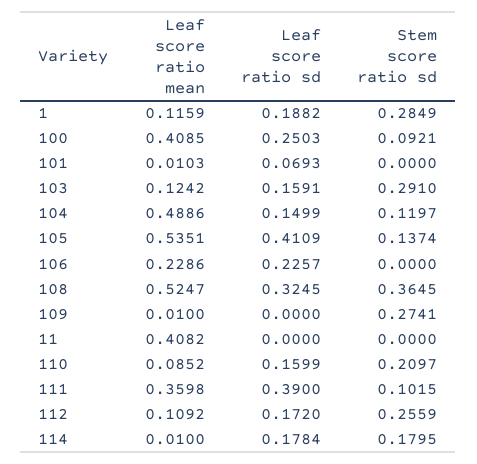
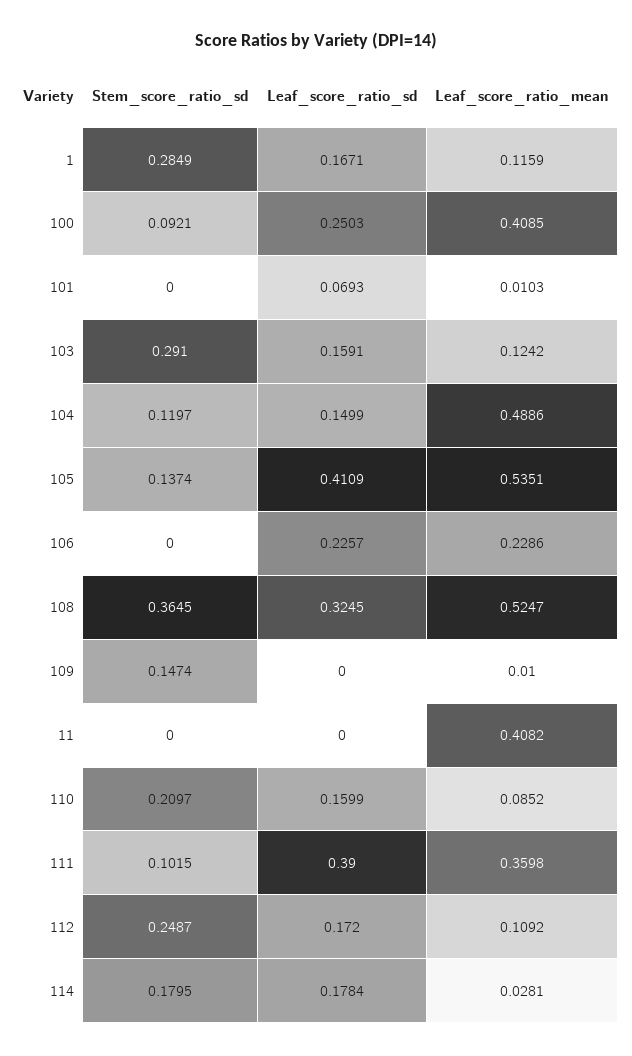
  {
    "Leaf score ratio mean": {
      "1": 0.1159,
      "100": 0.4085,
      "101": 0.0103,
      "103": 0.1242,
      "104": 0.4886,
      "105": 0.5351,
      "106": 0.2286,
      "108": 0.5247,
      "109": 0.01,
      "11": 0.4082,
      "110": 0.0852,
      "111": 0.3598,
      "112": 0.1092,
-     "114": 0.01
+     "114": 0.0281
    },
    "Leaf score ratio sd": {
-     "1": 0.1882,
+     "1": 0.1671,
      "100": 0.2503,
      "101": 0.0693,
      "103": 0.1591,
      "104": 0.1499,
      "105": 0.4109,
      "106": 0.2257,
      "108": 0.3245,
      "109": 0,
      "11": 0,
      "110": 0.1599,
      "111": 0.39,
      "112": 0.172,
      "114": 0.1784
    },
    "Stem score ratio sd": {
      "1": 0.2849,
      "100": 0.0921,
      "101": 0,
      "103": 0.291,
      "104": 0.1197,
      "105": 0.1374,
      "106": 0,
      "108": 0.3645,
-     "109": 0.2741,
+     "109": 0.1474,
      "11": 0,
      "110": 0.2097,
      "111": 0.1015,
-     "112": 0.2559,
+     "112": 0.2487,
      "114": 0.1795
    }
  }

